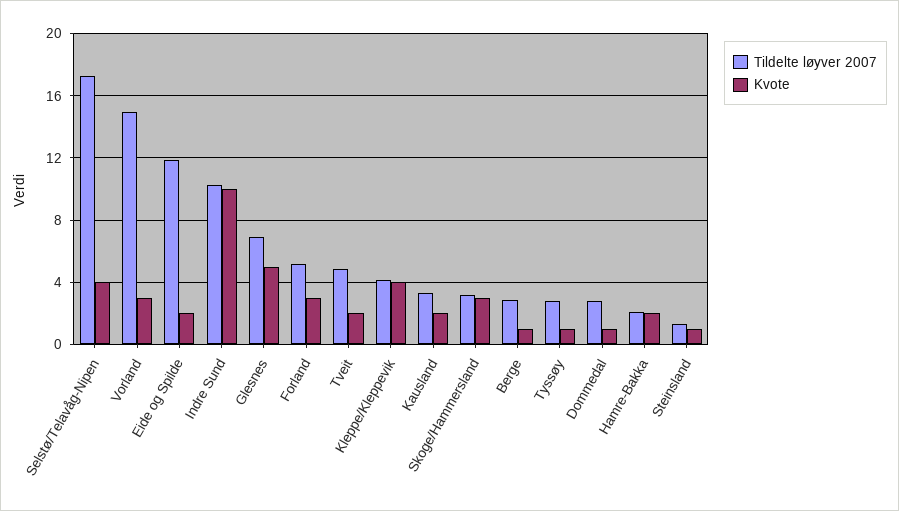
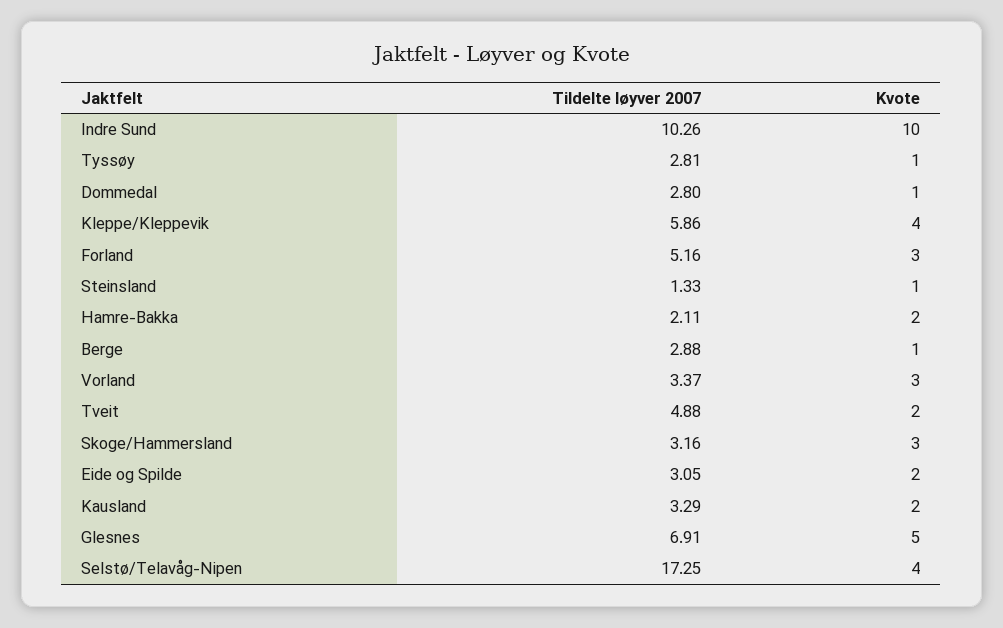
  {
    "Tildelte løyver 2007": {
      "Selstø/Telavåg-Nipen": 17.25,
-     "Vorland": 15,
+     "Vorland": 3.37,
-     "Eide og Spilde": 12,
+     "Eide og Spilde": 3.05,
      "Indre Sund": 10.26,
      "Glesnes": 6.91,
      "Forland": 5.16,
      "Tveit": 4.88,
-     "Kleppe/Kleppevik": 4,
+     "Kleppe/Kleppevik": 5.86,
      "Kausland": 3.29,
      "Skoge/Hammersland": 3.16,
      "Berge": 2.88,
      "Tyssøy": 2.81,
      "Dommedal": 2.8,
      "Hamre-Bakka": 2.11,
      "Steinsland": 1.33
    },
    "Kvote": {
      "Selstø/Telavåg-Nipen": 4,
      "Vorland": 3,
      "Eide og Spilde": 2,
      "Indre Sund": 10,
      "Glesnes": 5,
      "Forland": 3,
      "Tveit": 2,
      "Kleppe/Kleppevik": 4,
      "Kausland": 2,
      "Skoge/Hammersland": 3,
      "Berge": 1,
      "Tyssøy": 1,
      "Dommedal": 1,
      "Hamre-Bakka": 2,
      "Steinsland": 1
    }
  }

